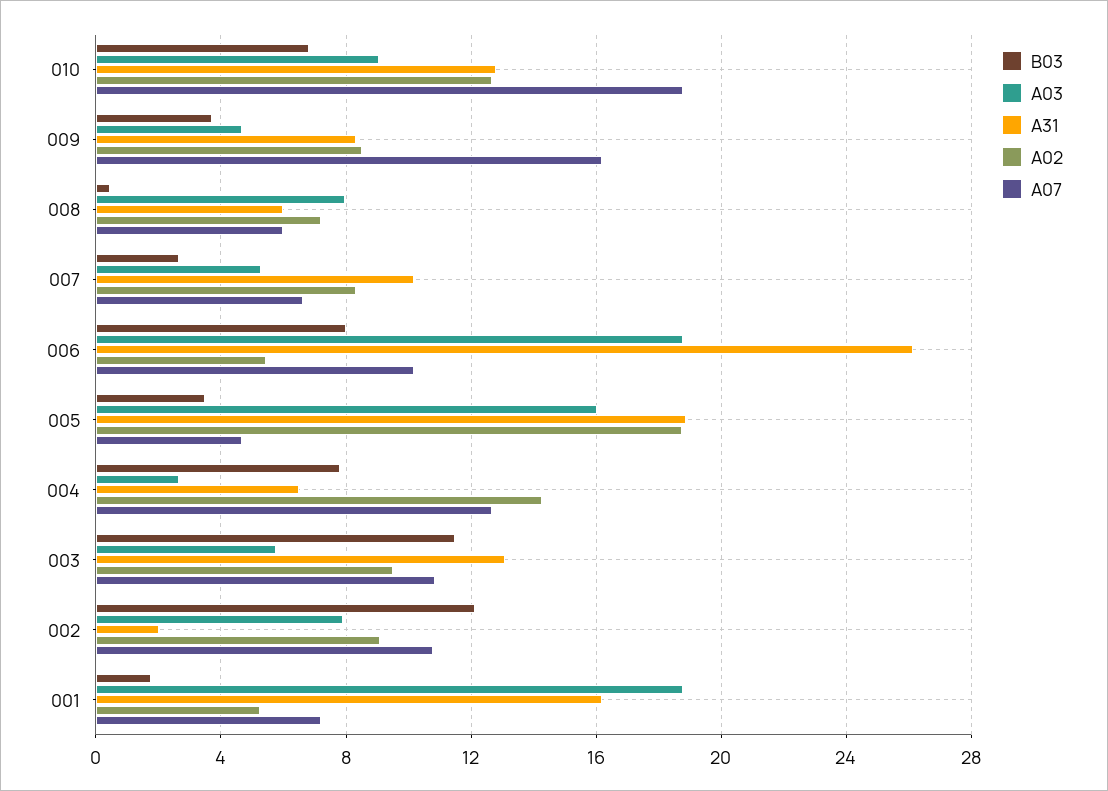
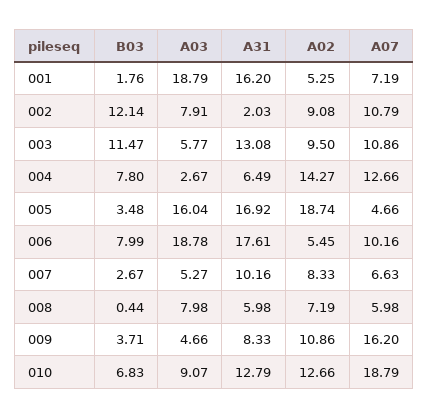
  {
    "B03": {
      "010": 6.83,
      "009": 3.71,
      "008": 0.44,
      "007": 2.67,
      "006": 7.99,
      "005": 3.48,
      "004": 7.8,
      "003": 11.47,
      "002": 12.14,
      "001": 1.76
    },
    "A03": {
      "010": 9.07,
      "009": 4.66,
      "008": 7.98,
      "007": 5.27,
      "006": 18.78,
      "005": 16.04,
      "004": 2.67,
      "003": 5.77,
      "002": 7.91,
      "001": 18.79
    },
    "A31": {
      "010": 12.79,
      "009": 8.33,
      "008": 5.98,
      "007": 10.16,
-     "006": 26,
+     "006": 17.61,
-     "005": 19,
+     "005": 16.92,
      "004": 6.49,
      "003": 13.08,
      "002": 2.03,
      "001": 16.2
    },
    "A02": {
      "010": 12.66,
-     "009": 8.5,
+     "009": 10.86,
      "008": 7.19,
      "007": 8.33,
      "006": 5.45,
      "005": 18.74,
      "004": 14.27,
      "003": 9.5,
      "002": 9.08,
      "001": 5.25
    },
    "A07": {
      "010": 18.79,
      "009": 16.2,
      "008": 5.98,
      "007": 6.63,
      "006": 10.16,
      "005": 4.66,
      "004": 12.66,
      "003": 10.86,
      "002": 10.79,
      "001": 7.19
    }
  }

